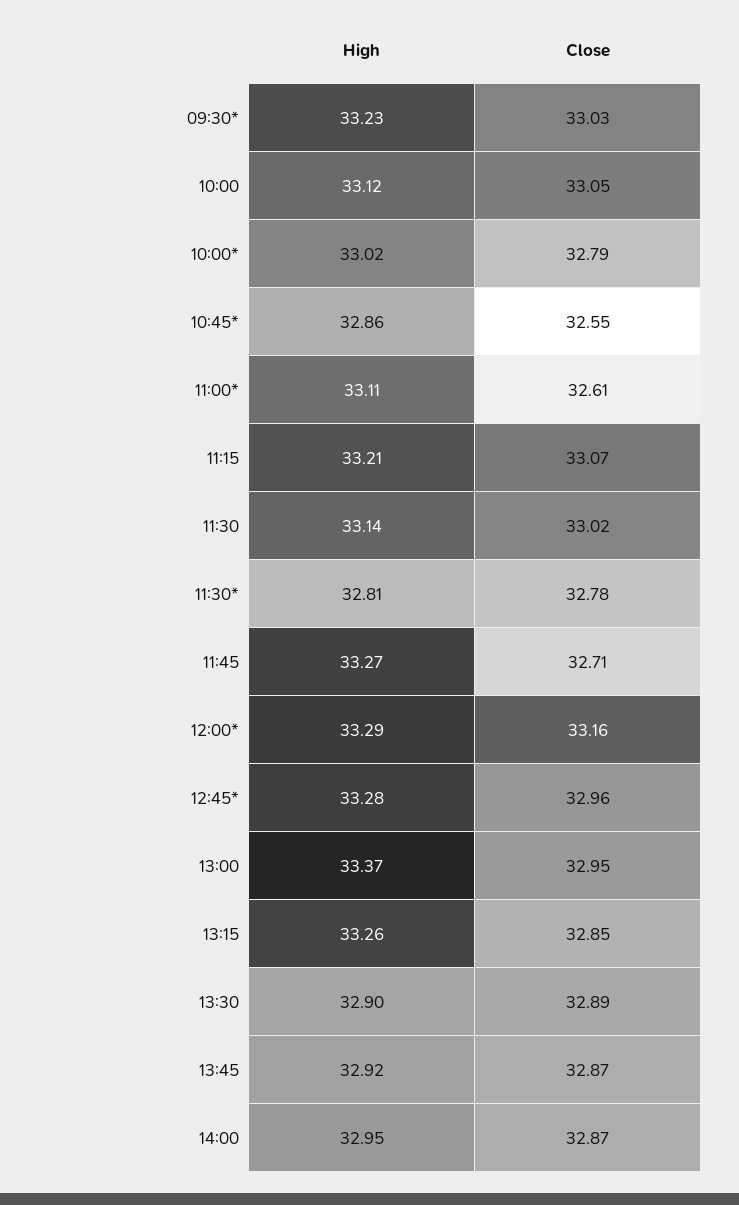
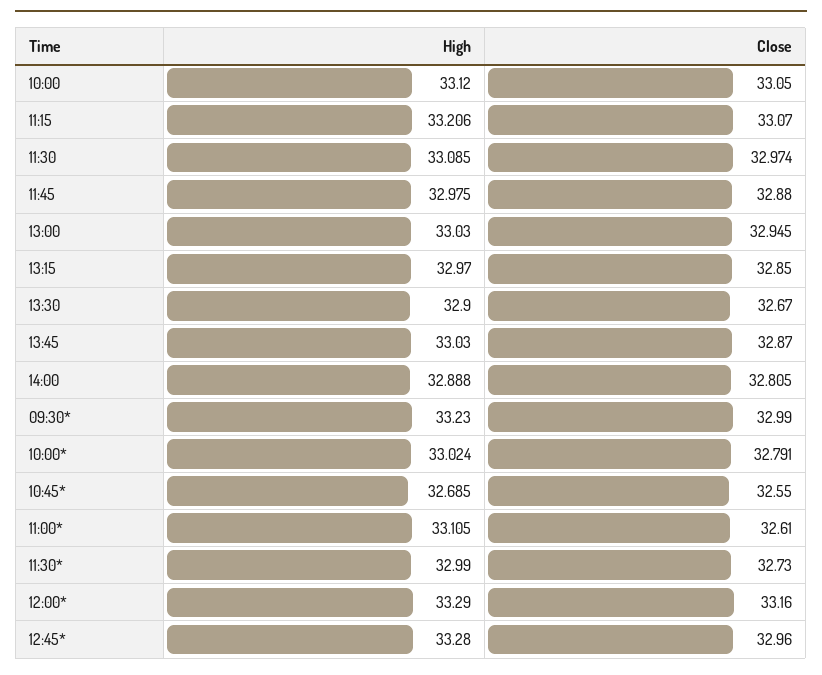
  {
    "High": {
      "09:30*": 33.23,
      "10:00": 33.12,
      "10:00*": 33.024,
-     "10:45*": 32.86,
+     "10:45*": 32.685,
      "11:00*": 33.105,
      "11:15": 33.206,
-     "11:30": 33.14,
+     "11:30": 33.085,
-     "11:30*": 32.81,
+     "11:30*": 32.99,
-     "11:45": 33.27,
+     "11:45": 32.975,
      "12:00*": 33.29,
      "12:45*": 33.28,
-     "13:00": 33.37,
+     "13:00": 33.03,
-     "13:15": 33.26,
+     "13:15": 32.97,
      "13:30": 32.9,
-     "13:45": 32.92,
+     "13:45": 33.03,
-     "14:00": 32.95
+     "14:00": 32.888
    },
    "Close": {
-     "09:30*": 33.03,
+     "09:30*": 32.99,
      "10:00": 33.05,
      "10:00*": 32.791,
      "10:45*": 32.55,
      "11:00*": 32.61,
      "11:15": 33.07,
-     "11:30": 33.02,
+     "11:30": 32.974,
-     "11:30*": 32.78,
+     "11:30*": 32.73,
-     "11:45": 32.71,
+     "11:45": 32.88,
      "12:00*": 33.16,
      "12:45*": 32.96,
      "13:00": 32.945,
      "13:15": 32.85,
-     "13:30": 32.89,
+     "13:30": 32.67,
      "13:45": 32.87,
-     "14:00": 32.87
+     "14:00": 32.805
    }
  }

